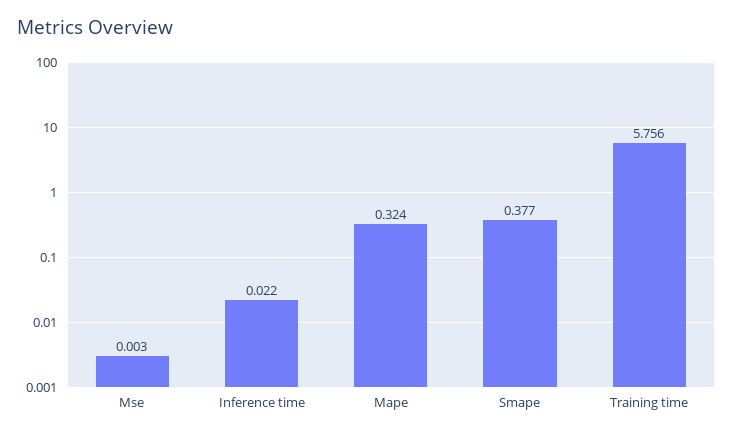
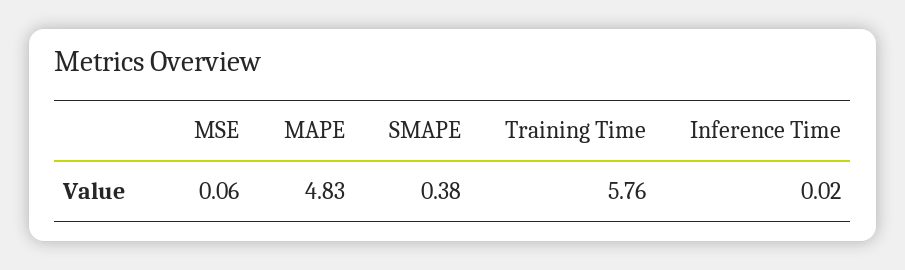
  {
-   "Mse": 0.003,
+   "Mse": 0.06,
    "Inference time": 0.022,
-   "Mape": 0.324,
+   "Mape": 4.83,
    "Smape": 0.377,
    "Training time": 5.756
  }

